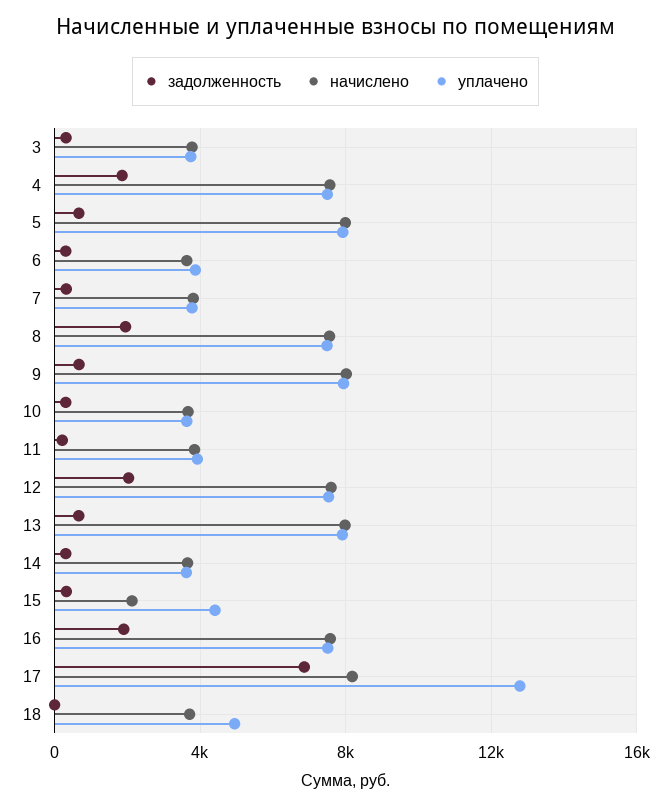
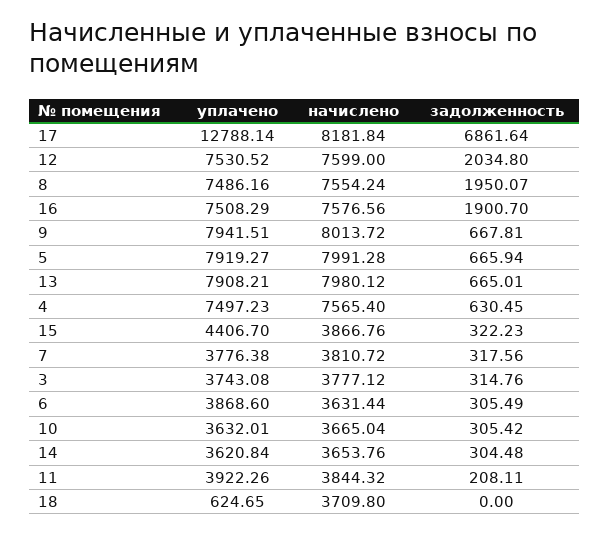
  {
    "задолженность": {
      "3": 314.76,
-     "4": 2000,
+     "4": 630.45,
      "5": 665.94,
      "6": 305.49,
      "7": 317.56,
      "8": 1950.07,
      "9": 667.81,
      "10": 305.42,
      "11": 208.11,
      "12": 2034.8,
      "13": 665.01,
      "14": 304.48,
      "15": 322.23,
      "16": 1900.7,
      "17": 6861.64,
      "18": 0
    },
    "начислено": {
      "3": 3777.12,
      "4": 7565.4,
      "5": 7991.28,
      "6": 3631.44,
      "7": 3810.72,
      "8": 7554.24,
      "9": 8013.72,
      "10": 3665.04,
      "11": 3844.32,
      "12": 7599,
      "13": 7980.12,
      "14": 3653.76,
-     "15": 2000,
+     "15": 3866.76,
      "16": 7576.56,
      "17": 8181.84,
      "18": 3709.8
    },
    "уплачено": {
      "3": 3743.08,
      "4": 7497.23,
      "5": 7919.27,
      "6": 3868.6,
      "7": 3776.38,
      "8": 7486.16,
      "9": 7941.51,
      "10": 3632.01,
      "11": 3922.26,
      "12": 7530.52,
      "13": 7908.21,
      "14": 3620.84,
      "15": 4406.7,
      "16": 7508.29,
      "17": 12788.14,
-     "18": 5000
+     "18": 624.65
    }
  }

